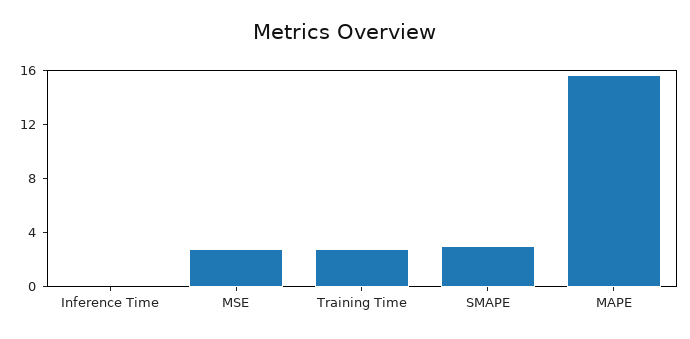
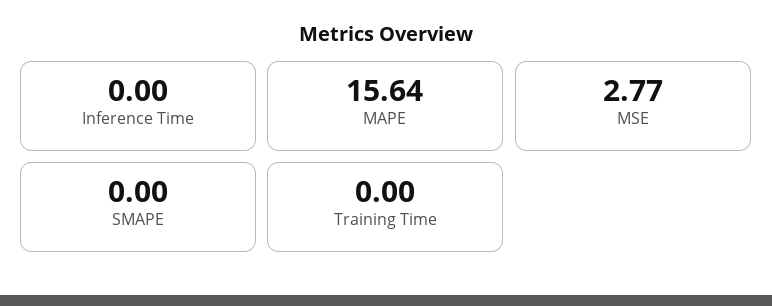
  {
    "Inference Time": 0,
    "MSE": 2.77,
-   "Training Time": 3,
+   "Training Time": 0,
-   "SMAPE": 3,
+   "SMAPE": 0,
    "MAPE": 15.64
  }

